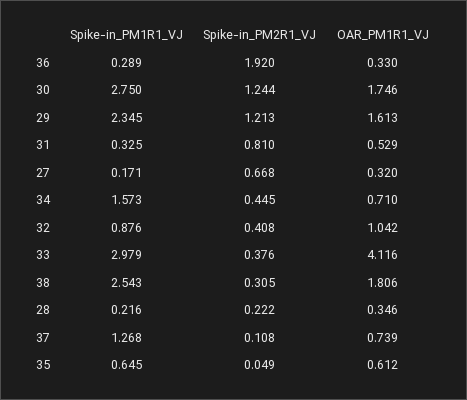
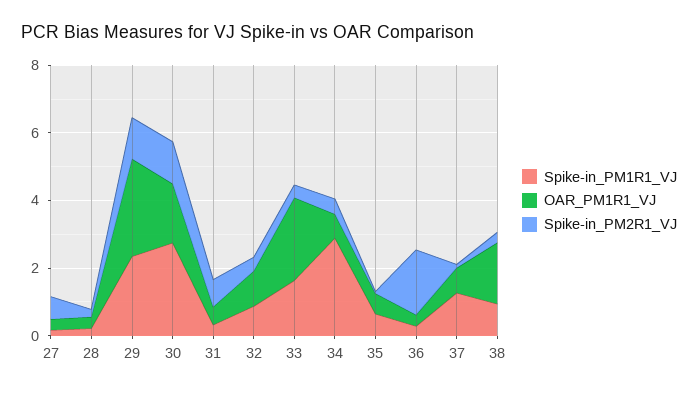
  {
    "Spike-in_PM1R1_VJ": {
      "36": 0.289,
      "30": 2.75,
      "29": 2.345,
      "31": 0.325,
      "27": 0.171,
-     "34": 1.573,
+     "34": 3,
      "32": 0.876,
-     "33": 2.979,
+     "33": 1.5,
-     "38": 2.543,
+     "38": 1,
      "28": 0.216,
      "37": 1.268,
      "35": 0.645
    },
    "Spike-in_PM2R1_VJ": {
      "36": 1.92,
      "30": 1.244,
      "29": 1.213,
      "31": 0.81,
      "27": 0.668,
      "34": 0.445,
      "32": 0.408,
      "33": 0.376,
      "38": 0.305,
      "28": 0.222,
      "37": 0.108,
      "35": 0.049
    },
    "OAR_PM1R1_VJ": {
      "36": 0.33,
      "30": 1.746,
-     "29": 1.613,
+     "29": 3,
      "31": 0.529,
      "27": 0.32,
      "34": 0.71,
      "32": 1.042,
-     "33": 4.116,
+     "33": 2.5,
      "38": 1.806,
      "28": 0.346,
      "37": 0.739,
      "35": 0.612
    }
  }

